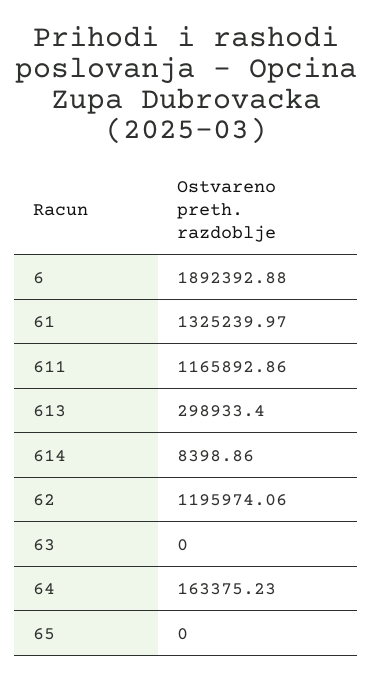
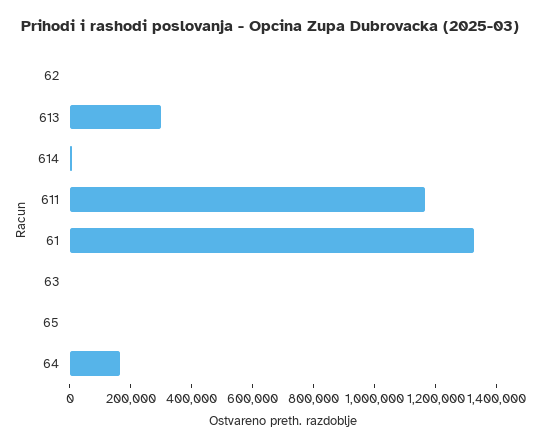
  {
-   "6": 1892392.88,
    "61": 1325239.97,
    "611": 1165892.86,
    "613": 298933.4,
    "614": 8398.86,
-   "62": 1195974.06,
+   "62": 0,
    "63": 0,
    "64": 163375.23,
    "65": 0
  }

